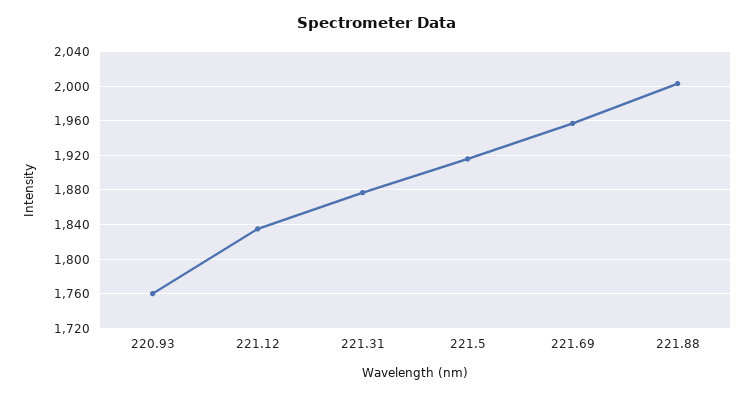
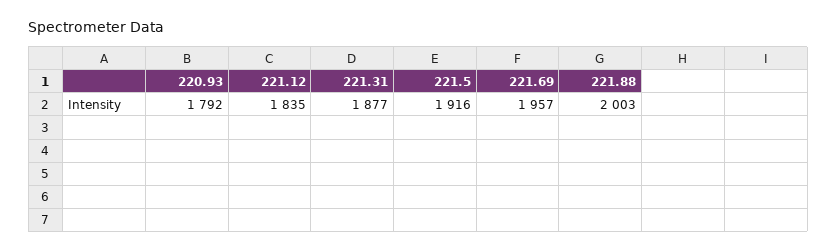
  {
-   "220.93": 1760,
+   "220.93": 1792,
    "221.12": 1835,
    "221.31": 1877,
    "221.5": 1916,
    "221.69": 1957,
    "221.88": 2003
  }

